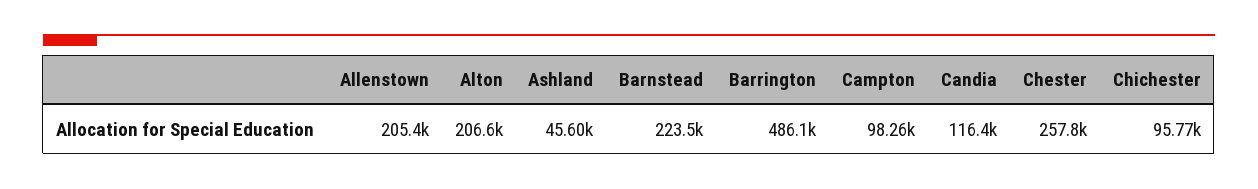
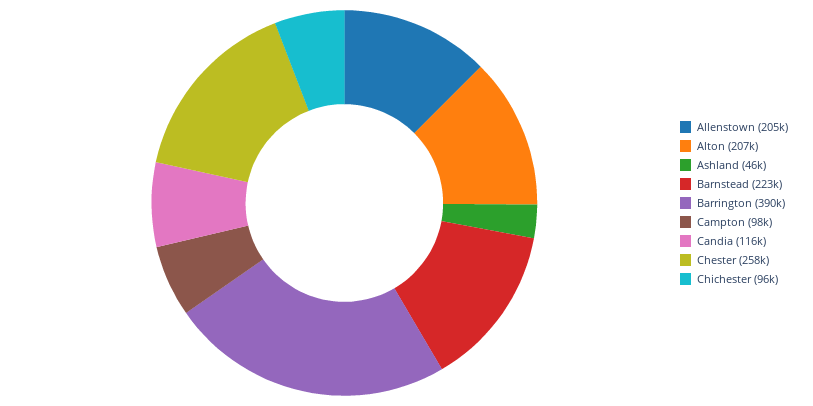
  {
    "Allenstown": 205400,
    "Alton": 206600,
    "Ashland": 45600,
    "Barnstead": 223500,
-   "Barrington": 486100,
+   "Barrington": 390000,
    "Campton": 98260,
    "Candia": 116400,
    "Chester": 257800,
    "Chichester": 95770
  }

